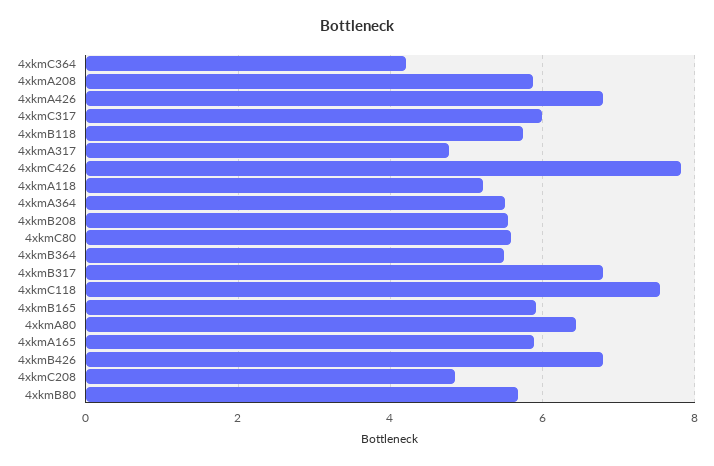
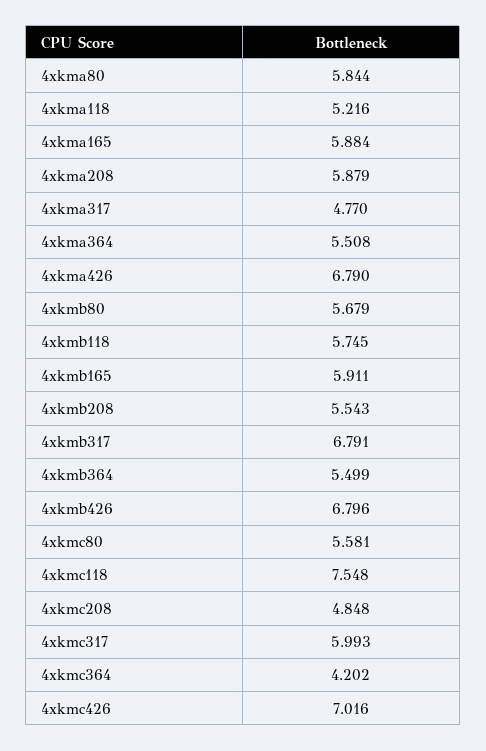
  {
    "4xkmC364": 4.202,
    "4xkmA208": 5.879,
    "4xkmA426": 6.79,
    "4xkmC317": 5.993,
    "4xkmB118": 5.745,
    "4xkmA317": 4.77,
-   "4xkmC426": 7.8,
+   "4xkmC426": 7.016,
    "4xkmA118": 5.216,
    "4xkmA364": 5.508,
    "4xkmB208": 5.543,
    "4xkmC80": 5.581,
    "4xkmB364": 5.499,
    "4xkmB317": 6.791,
    "4xkmC118": 7.548,
    "4xkmB165": 5.911,
-   "4xkmA80": 6.4,
+   "4xkmA80": 5.844,
    "4xkmA165": 5.884,
    "4xkmB426": 6.796,
    "4xkmC208": 4.848,
    "4xkmB80": 5.679
  }

